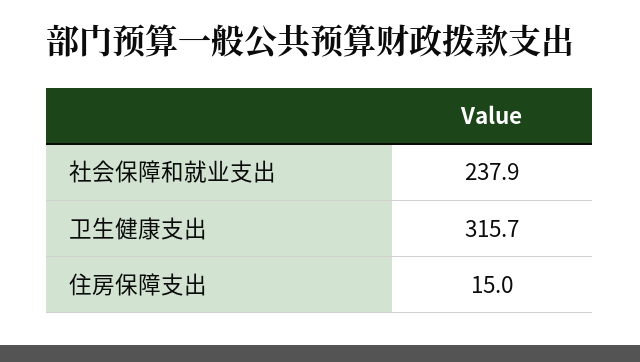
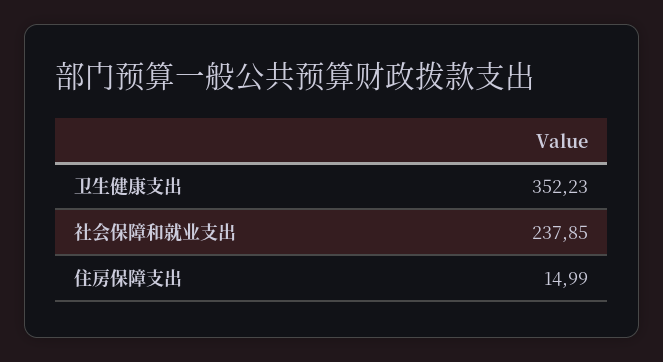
  {
    "社会保障和就业支出": 237.85,
-   "卫生健康支出": 315.7,
+   "卫生健康支出": 352.23,
    "住房保障支出": 14.99
  }

